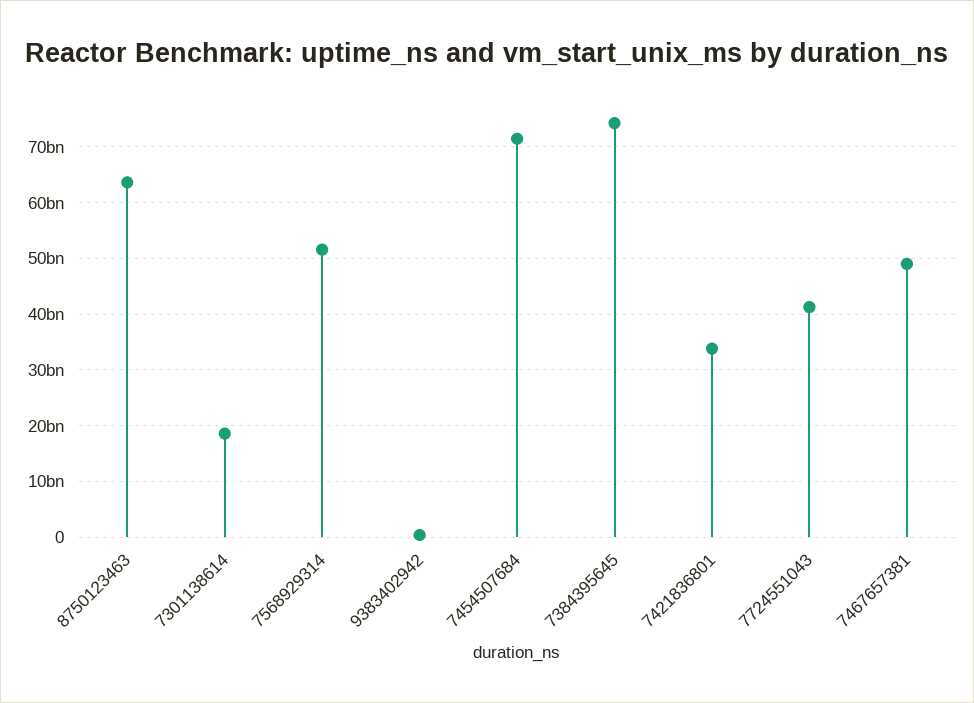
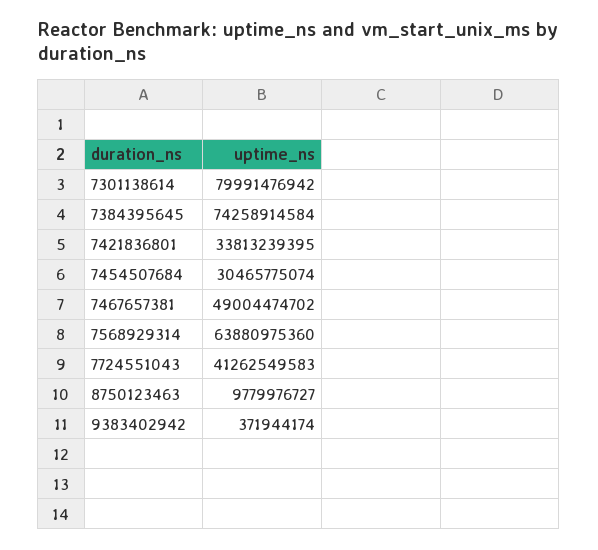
  {
-   "8750123463": 64000000000,
+   "8750123463": 9779976727,
-   "7301138614": 18000000000,
+   "7301138614": 79991476942,
-   "7568929314": 52000000000,
+   "7568929314": 63880975360,
    "9383402942": 371944174,
-   "7454507684": 72000000000,
+   "7454507684": 30465775074,
    "7384395645": 74258914584,
    "7421836801": 33813239395,
    "7724551043": 41262549583,
    "7467657381": 49004474702
  }

